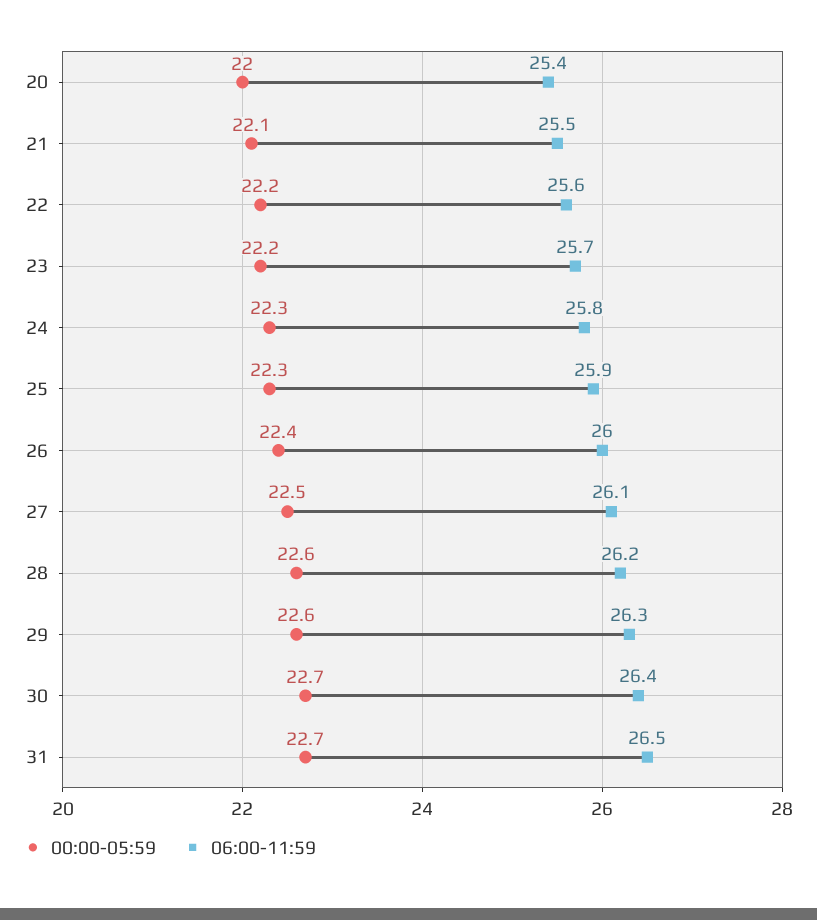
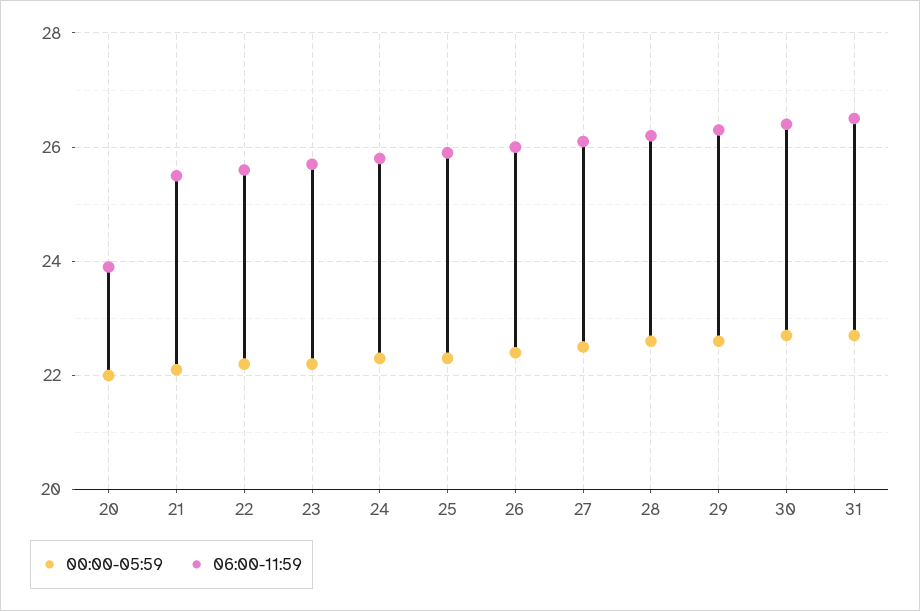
  {
    "00:00-05:59": {
      "20": 22,
      "21": 22.1,
      "22": 22.2,
      "23": 22.2,
      "24": 22.3,
      "25": 22.3,
      "26": 22.4,
      "27": 22.5,
      "28": 22.6,
      "29": 22.6,
      "30": 22.7,
      "31": 22.7
    },
    "06:00-11:59": {
-     "20": 25.4,
+     "20": 24,
      "21": 25.5,
      "22": 25.6,
      "23": 25.7,
      "24": 25.8,
      "25": 25.9,
      "26": 26,
      "27": 26.1,
      "28": 26.2,
      "29": 26.3,
      "30": 26.4,
      "31": 26.5
    }
  }

